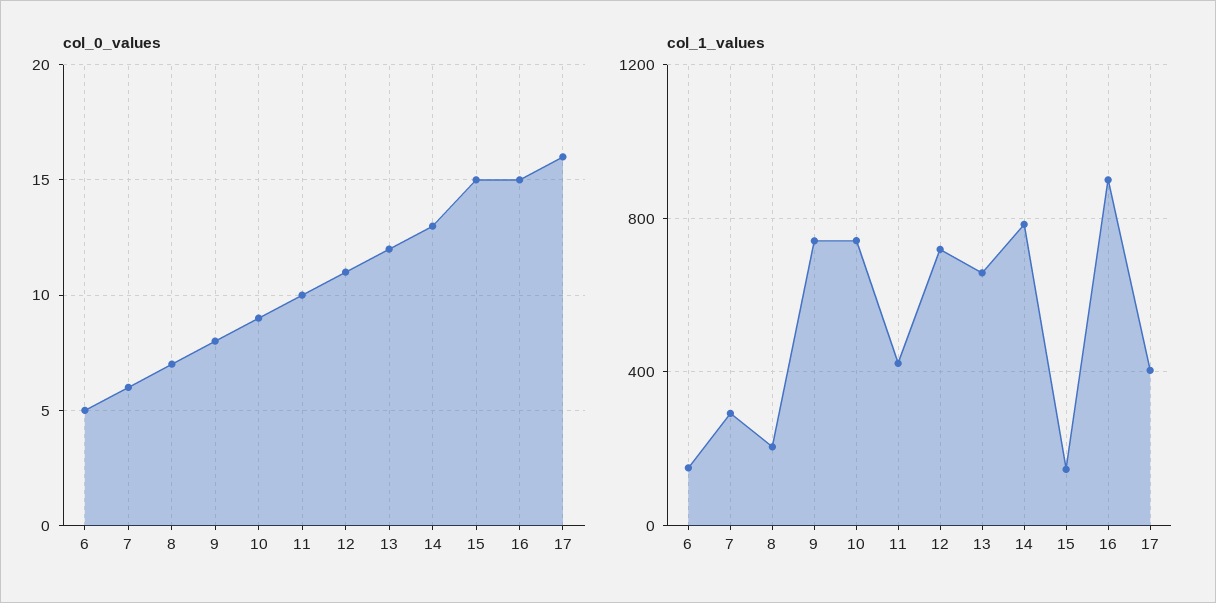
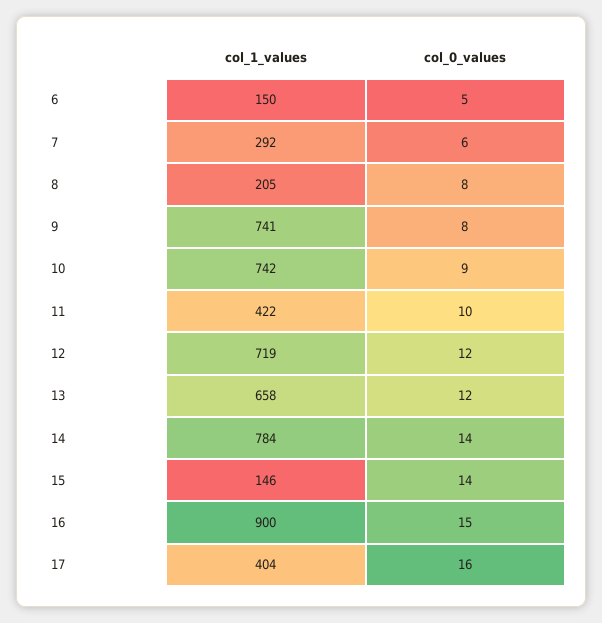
  {
    "col_0_values": {
      "6": 5,
      "7": 6,
-     "8": 7,
+     "8": 8,
      "9": 8,
      "10": 9,
      "11": 10,
-     "12": 11,
+     "12": 12,
      "13": 12,
-     "14": 13,
+     "14": 14,
-     "15": 15,
+     "15": 14,
      "16": 15,
      "17": 16
    },
    "col_1_values": {
      "6": 150,
      "7": 292,
      "8": 205,
      "9": 741,
      "10": 742,
      "11": 422,
      "12": 719,
      "13": 658,
      "14": 784,
      "15": 146,
      "16": 900,
      "17": 404
    }
  }

